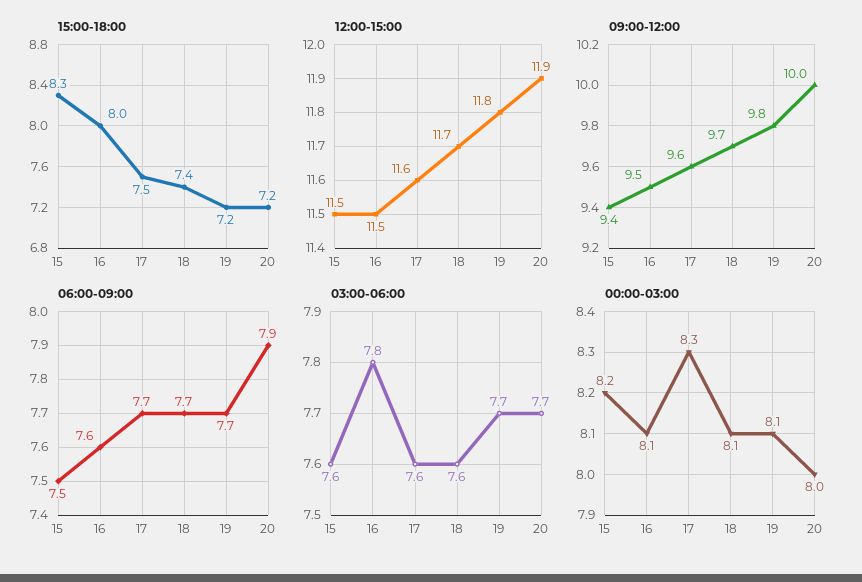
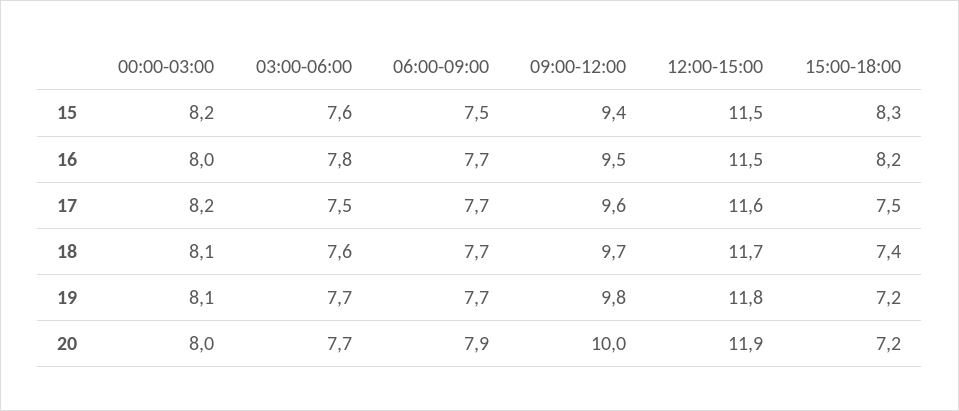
  {
    "15:00-18:00": {
      "15": 8.3,
-     "16": 8,
+     "16": 8.2,
      "17": 7.5,
      "18": 7.4,
      "19": 7.2,
      "20": 7.2
    },
    "12:00-15:00": {
      "15": 11.5,
      "16": 11.5,
      "17": 11.6,
      "18": 11.7,
      "19": 11.8,
      "20": 11.9
    },
    "09:00-12:00": {
      "15": 9.4,
      "16": 9.5,
      "17": 9.6,
      "18": 9.7,
      "19": 9.8,
      "20": 10
    },
    "06:00-09:00": {
      "15": 7.5,
-     "16": 7.6,
+     "16": 7.7,
      "17": 7.7,
      "18": 7.7,
      "19": 7.7,
      "20": 7.9
    },
    "03:00-06:00": {
      "15": 7.6,
      "16": 7.8,
-     "17": 7.6,
+     "17": 7.5,
      "18": 7.6,
      "19": 7.7,
      "20": 7.7
    },
    "00:00-03:00": {
      "15": 8.2,
-     "16": 8.1,
+     "16": 8,
-     "17": 8.3,
+     "17": 8.2,
      "18": 8.1,
      "19": 8.1,
      "20": 8
    }
  }

